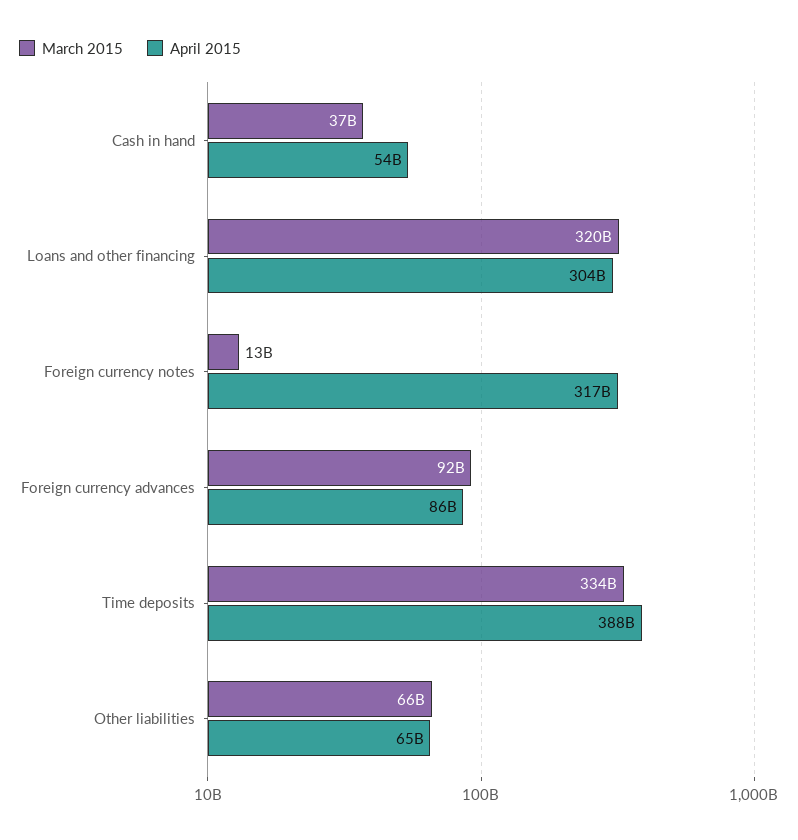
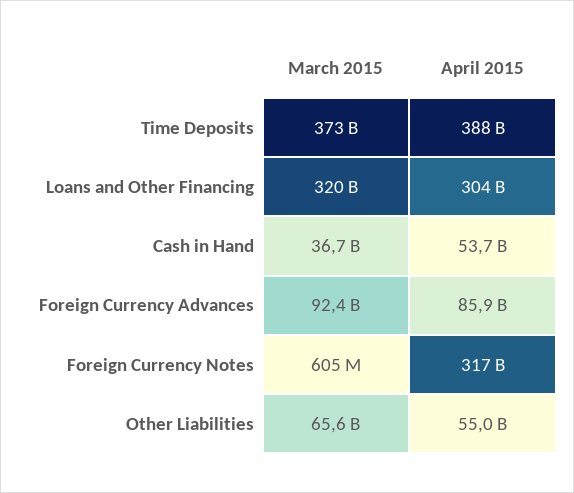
  {
    "March 2015": {
      "Cash in hand": 36700000000,
      "Loans and other financing": 320000000000,
-     "Foreign currency notes": 13000000000,
+     "Foreign currency notes": 605000000,
      "Foreign currency advances": 92400000000,
-     "Time deposits": 334000000000,
+     "Time deposits": 373000000000,
      "Other liabilities": 65600000000
    },
    "April 2015": {
      "Cash in hand": 53700000000,
      "Loans and other financing": 304000000000,
      "Foreign currency notes": 317000000000,
      "Foreign currency advances": 85900000000,
      "Time deposits": 388000000000,
-     "Other liabilities": 65000000000
+     "Other liabilities": 55000000000
    }
  }

